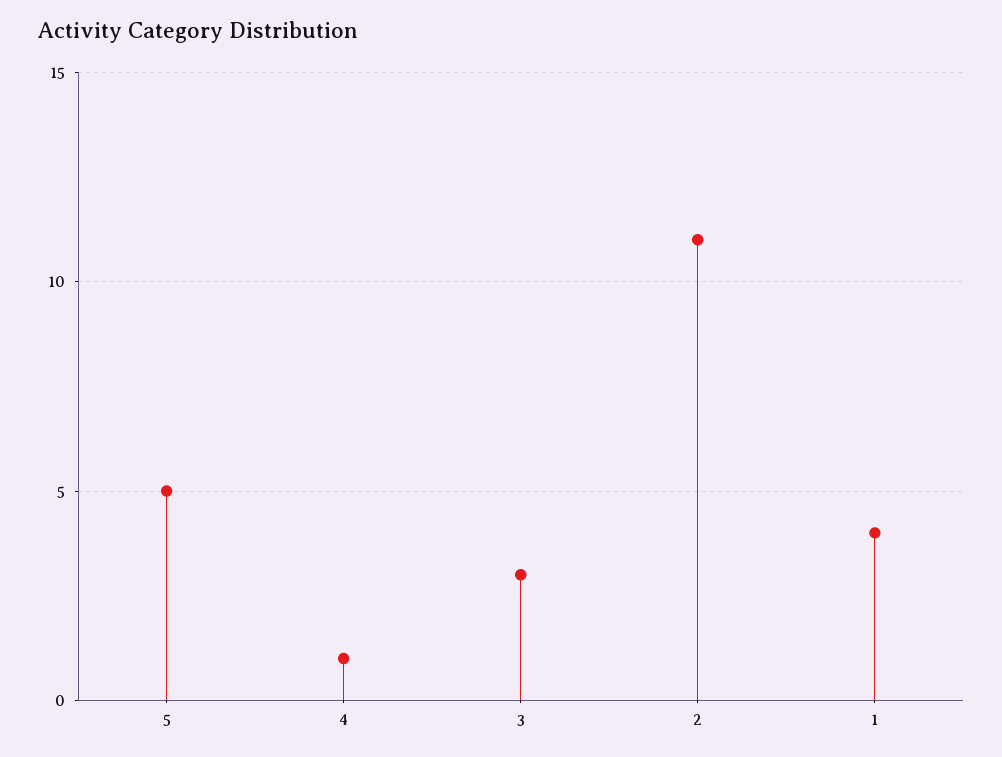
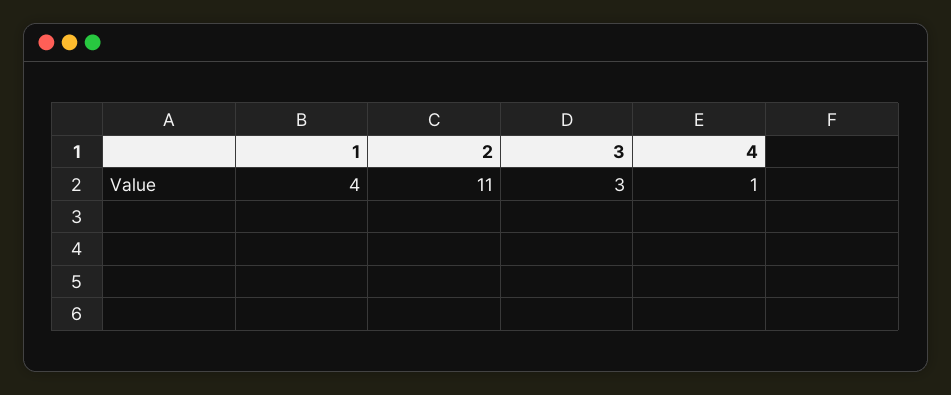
  {
-   "5": 5,
    "4": 1,
    "3": 3,
    "2": 11,
    "1": 4
  }

